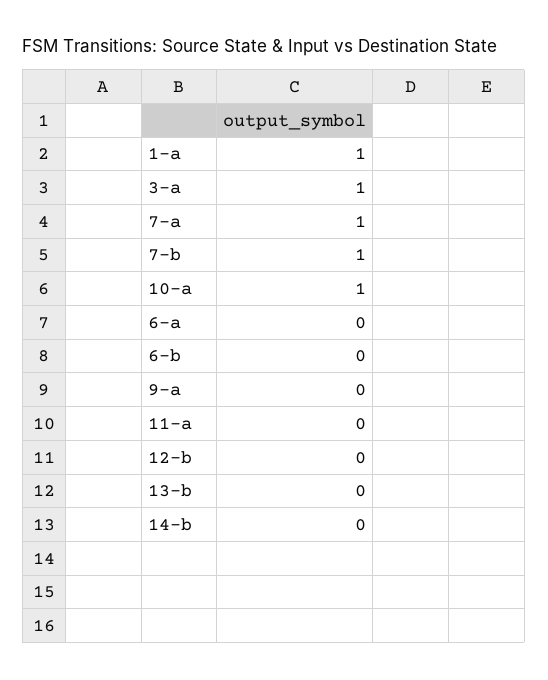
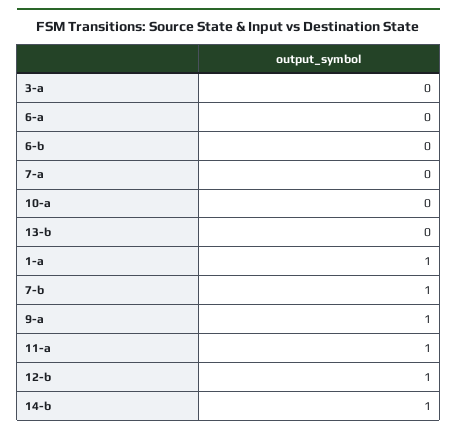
  {
    "1-a": 1,
-   "3-a": 1,
+   "3-a": 0,
-   "7-a": 1,
+   "7-a": 0,
    "7-b": 1,
-   "10-a": 1,
+   "10-a": 0,
    "6-a": 0,
    "6-b": 0,
-   "9-a": 0,
+   "9-a": 1,
-   "11-a": 0,
+   "11-a": 1,
-   "12-b": 0,
+   "12-b": 1,
    "13-b": 0,
-   "14-b": 0
+   "14-b": 1
  }

